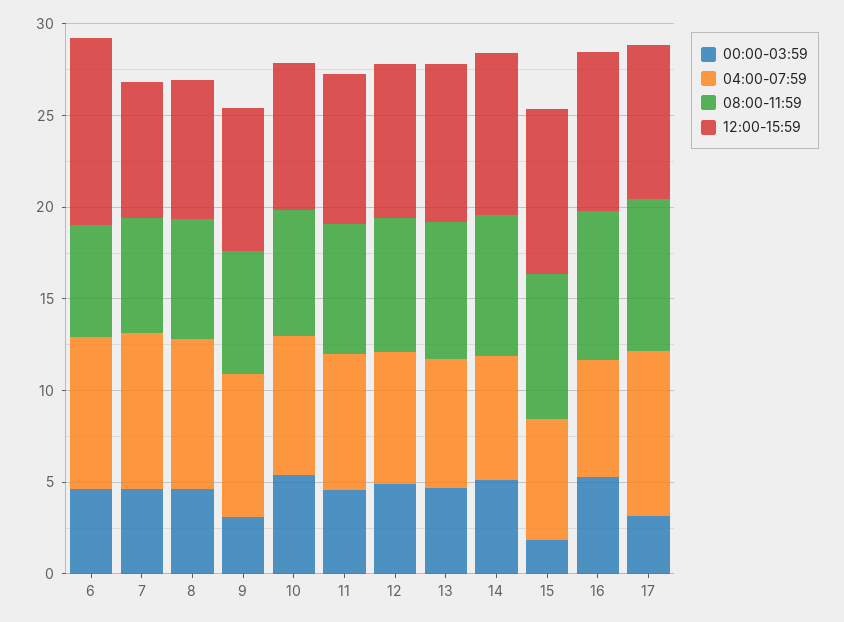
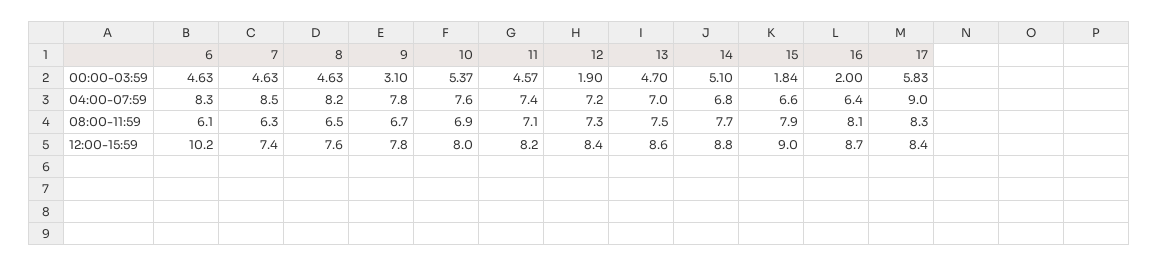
  {
    "00:00-03:59": {
      "6": 4.63,
      "7": 4.63,
      "8": 4.63,
      "9": 3.1,
      "10": 5.37,
      "11": 4.57,
-     "12": 5,
+     "12": 1.9,
      "13": 4.7,
      "14": 5.1,
      "15": 1.84,
-     "16": 5,
+     "16": 2,
-     "17": 3
+     "17": 5.83
    },
    "04:00-07:59": {
      "6": 8.3,
      "7": 8.5,
      "8": 8.2,
      "9": 7.8,
      "10": 7.6,
      "11": 7.4,
      "12": 7.2,
      "13": 7,
      "14": 6.8,
      "15": 6.6,
      "16": 6.4,
      "17": 9
    },
    "08:00-11:59": {
      "6": 6.1,
      "7": 6.3,
      "8": 6.5,
      "9": 6.7,
      "10": 6.9,
      "11": 7.1,
      "12": 7.3,
      "13": 7.5,
      "14": 7.7,
      "15": 7.9,
      "16": 8.1,
      "17": 8.3
    },
    "12:00-15:59": {
      "6": 10.2,
      "7": 7.4,
      "8": 7.6,
      "9": 7.8,
      "10": 8,
      "11": 8.2,
      "12": 8.4,
      "13": 8.6,
      "14": 8.8,
      "15": 9,
      "16": 8.7,
      "17": 8.4
    }
  }

